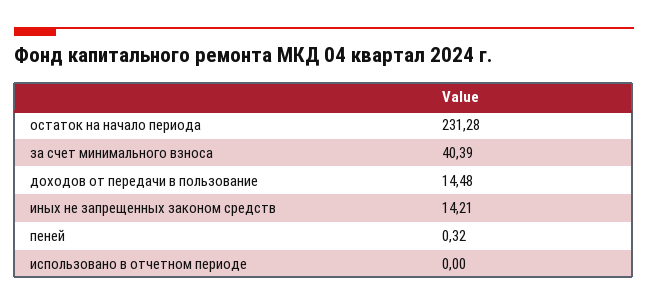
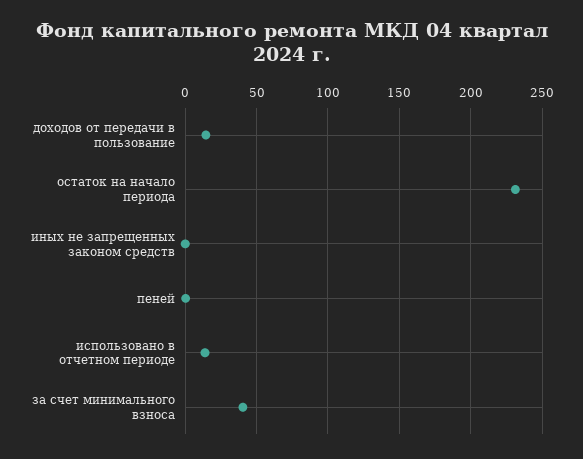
  {
    "остаток на начало периода": 231.28,
    "за счет минимального взноса": 40.39,
    "доходов от передачи в пользование": 14.48,
-   "иных не запрещенных законом средств": 14.21,
+   "иных не запрещенных законом средств": 0,
    "пеней": 0.32,
-   "использовано в отчетном периоде": 0
+   "использовано в отчетном периоде": 15
  }

